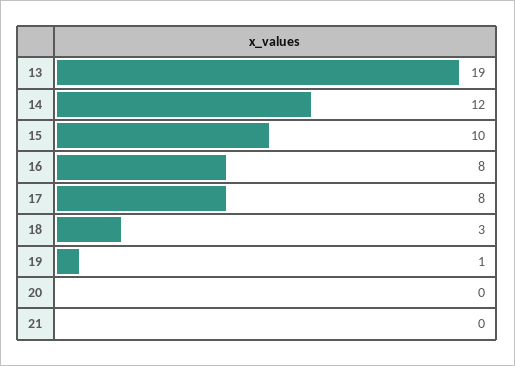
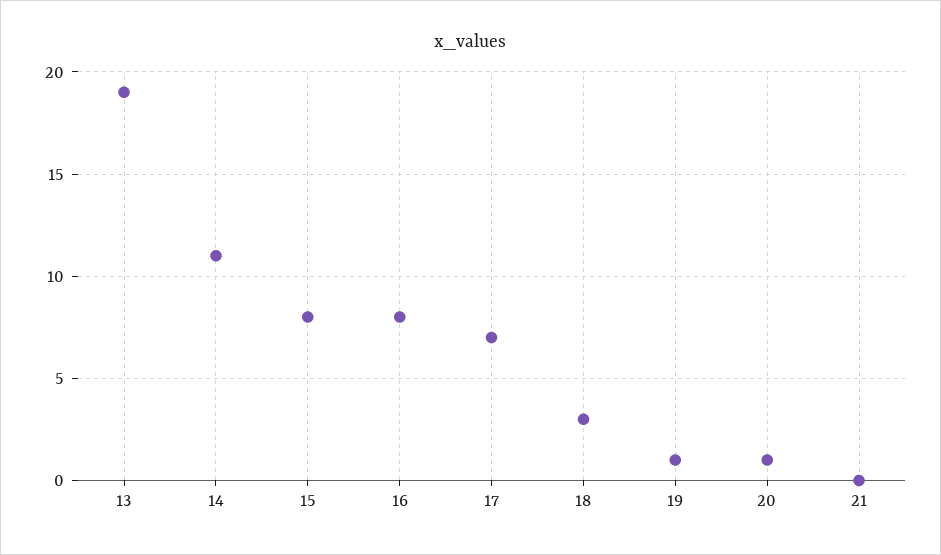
  {
    "13": 19,
-   "14": 12,
+   "14": 11,
-   "15": 10,
+   "15": 8,
    "16": 8,
-   "17": 8,
+   "17": 7,
    "18": 3,
    "19": 1,
-   "20": 0,
+   "20": 1,
    "21": 0
  }

